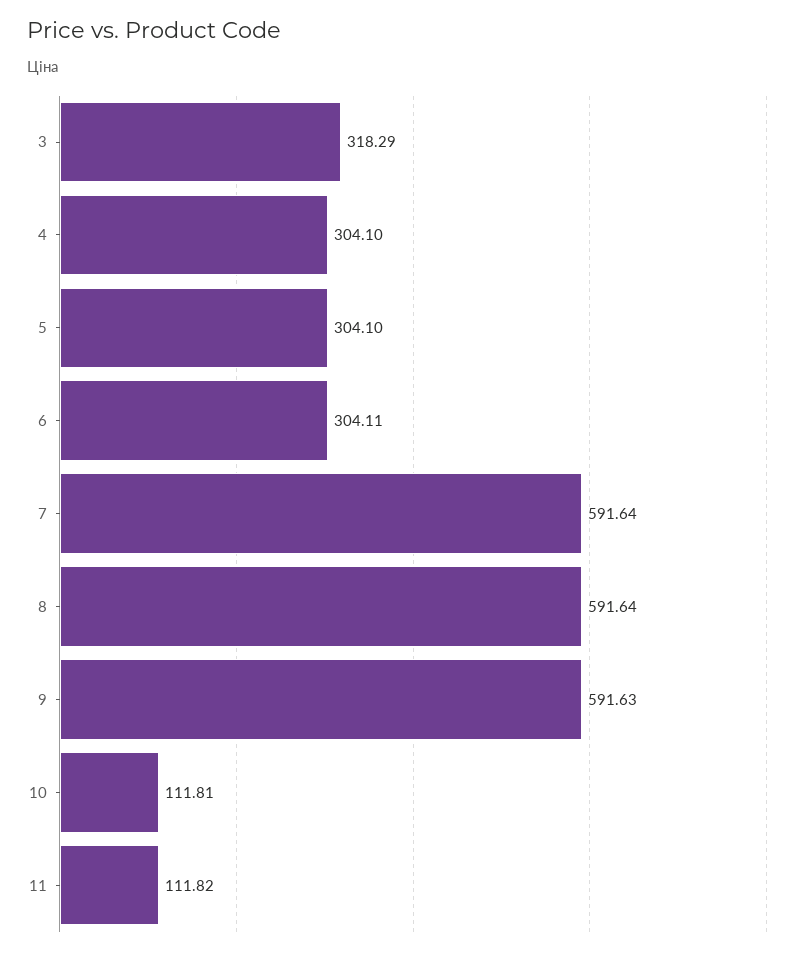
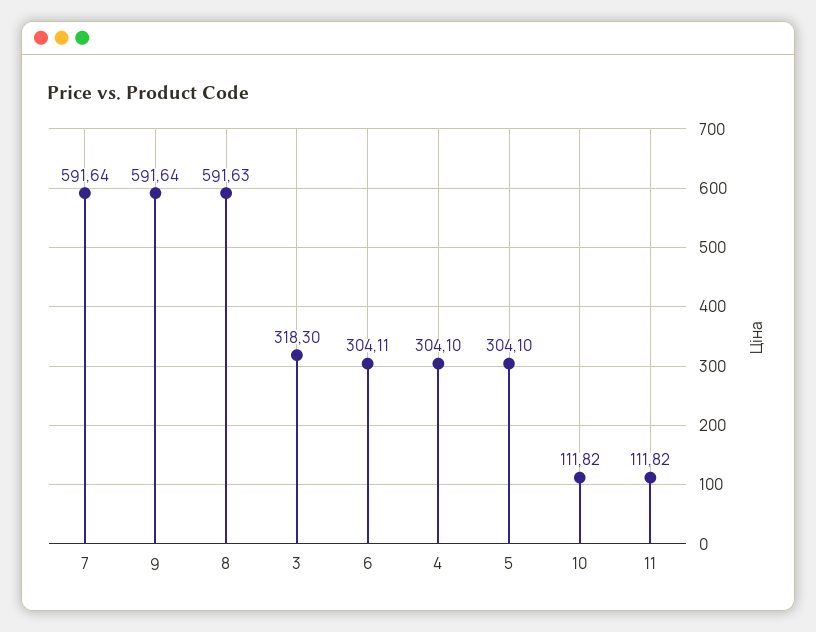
  {
-   "3": 318.29,
+   "3": 318.3,
    "4": 304.1,
    "5": 304.1,
    "6": 304.11,
    "7": 591.64,
-   "8": 591.64,
+   "8": 591.63,
-   "9": 591.63,
+   "9": 591.64,
-   "10": 111.81,
+   "10": 111.82,
    "11": 111.82
  }

